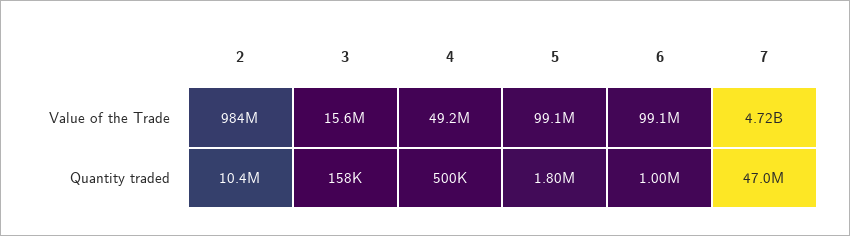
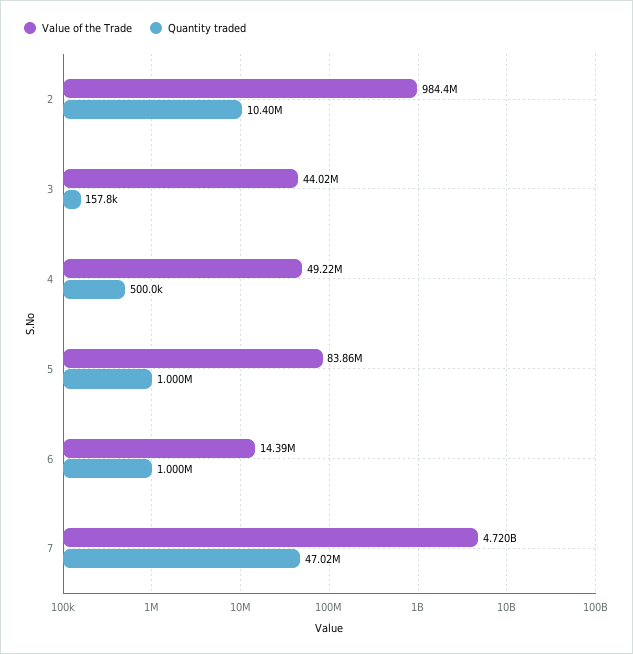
  {
    "Value of the Trade": {
      "2": 984400000,
-     "3": 15600000,
+     "3": 44020000,
      "4": 49220000,
-     "5": 99100000,
+     "5": 83860000,
-     "6": 99100000,
+     "6": 14390000,
      "7": 4720000000
    },
    "Quantity traded": {
      "2": 10400000,
      "3": 157800,
      "4": 500000,
-     "5": 1800000,
+     "5": 1000000,
      "6": 1000000,
      "7": 47020000
    }
  }

